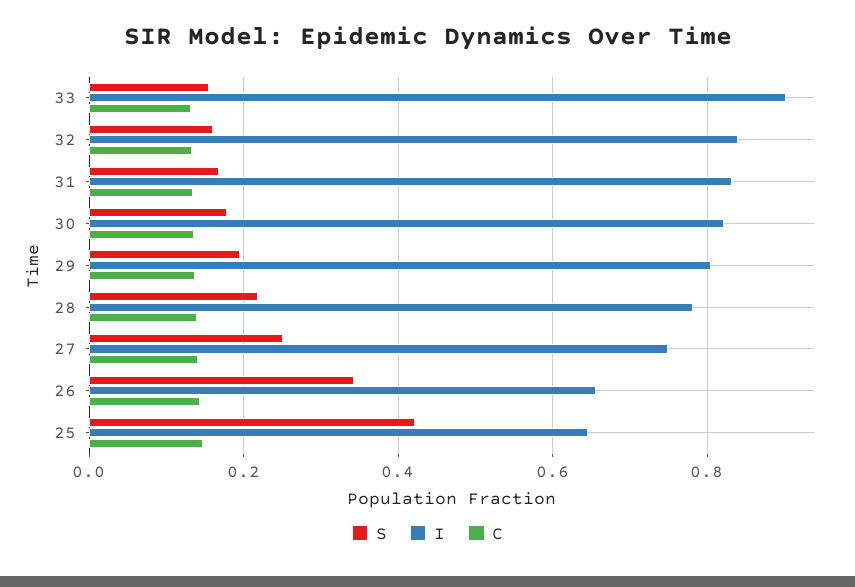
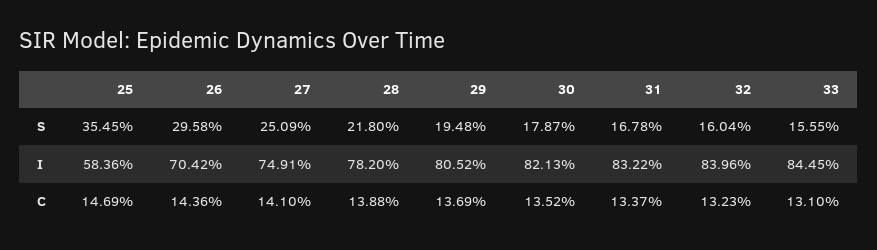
  {
    "S": {
      "33": 0.1555,
      "32": 0.1604,
      "31": 0.1678,
      "30": 0.1787,
      "29": 0.1948,
      "28": 0.218,
      "27": 0.2509,
-     "26": 0.34,
+     "26": 0.2958,
-     "25": 0.42
+     "25": 0.3545
    },
    "I": {
-     "33": 0.9,
+     "33": 0.8445,
      "32": 0.8396,
      "31": 0.8322,
      "30": 0.8213,
      "29": 0.8052,
      "28": 0.782,
      "27": 0.7491,
-     "26": 0.66,
+     "26": 0.7042,
-     "25": 0.64
+     "25": 0.5836
    },
    "C": {
      "33": 0.131,
      "32": 0.1323,
      "31": 0.1337,
      "30": 0.1352,
      "29": 0.1369,
      "28": 0.1388,
      "27": 0.141,
      "26": 0.1436,
      "25": 0.1469
    }
  }

